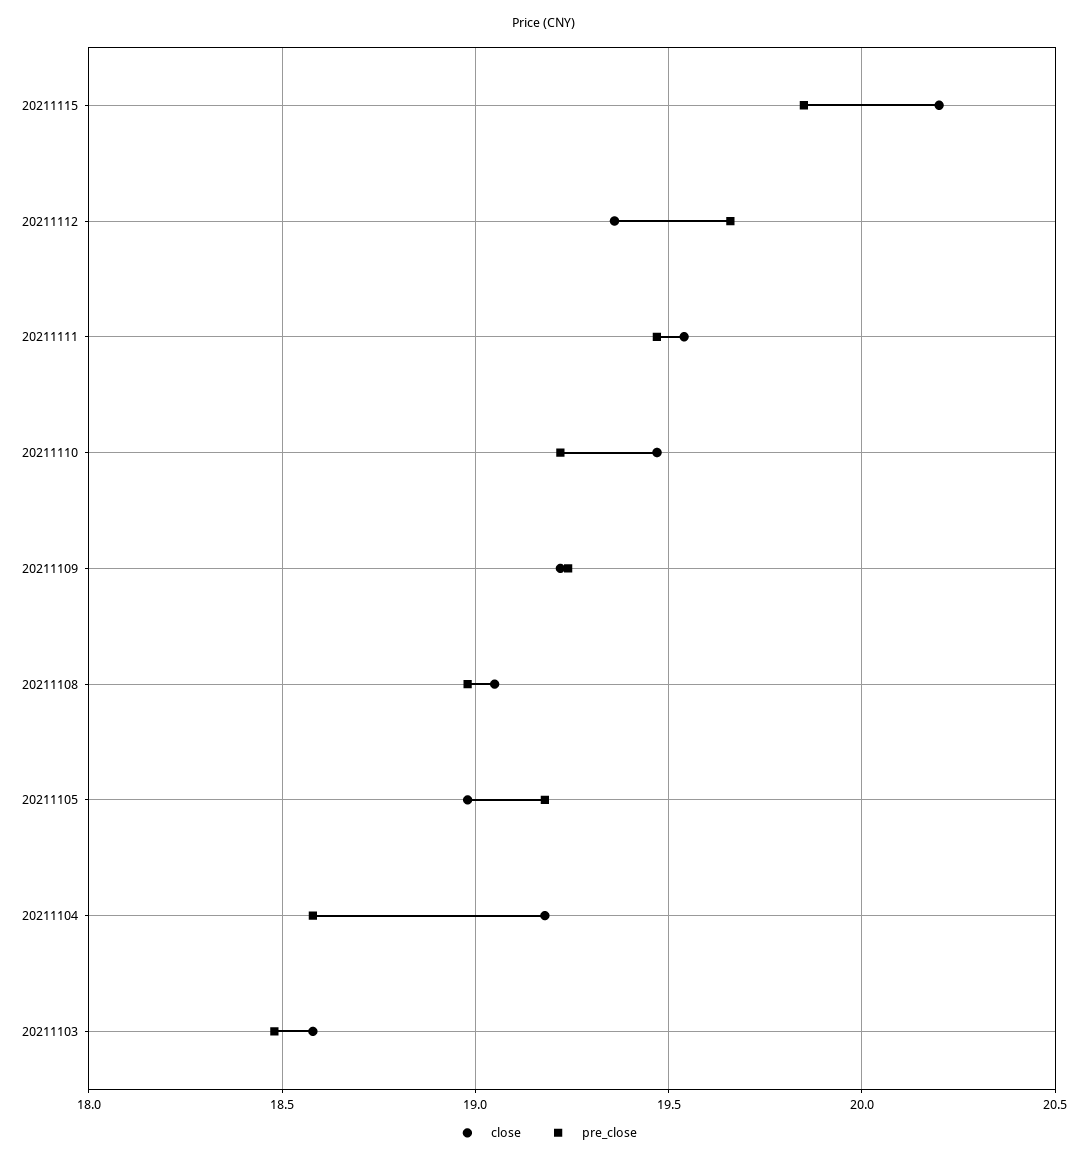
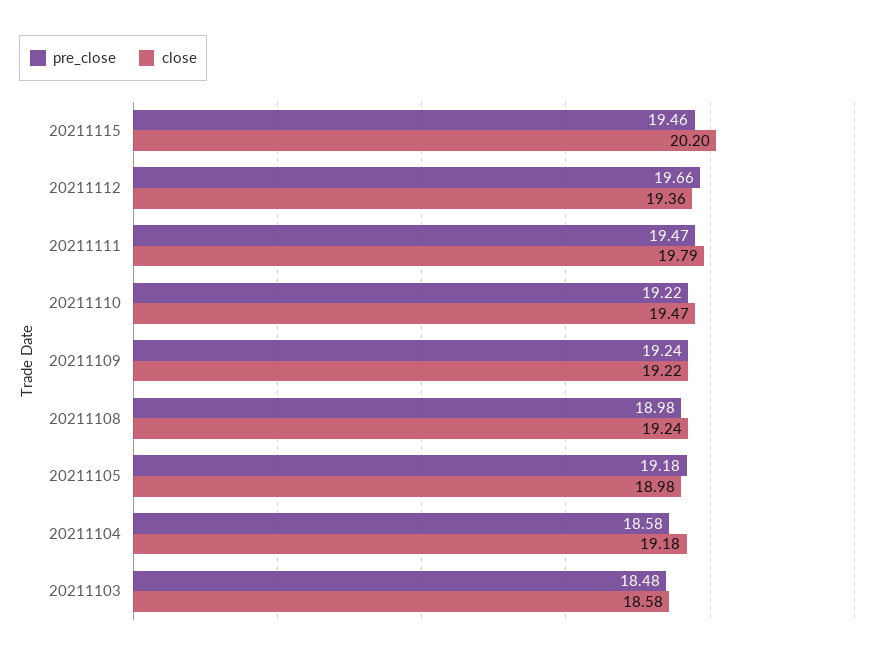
  {
    "close": {
      "20211115": 20.2,
      "20211112": 19.36,
-     "20211111": 19.55,
+     "20211111": 19.79,
      "20211110": 19.47,
      "20211109": 19.22,
-     "20211108": 19.05,
+     "20211108": 19.24,
      "20211105": 18.98,
      "20211104": 19.18,
      "20211103": 18.58
    },
    "pre_close": {
-     "20211115": 19.85,
+     "20211115": 19.46,
      "20211112": 19.66,
      "20211111": 19.47,
      "20211110": 19.22,
      "20211109": 19.24,
      "20211108": 18.98,
      "20211105": 19.18,
      "20211104": 18.58,
      "20211103": 18.48
    }
  }

